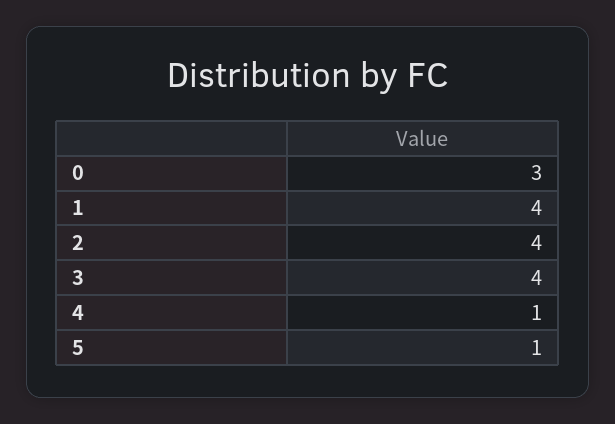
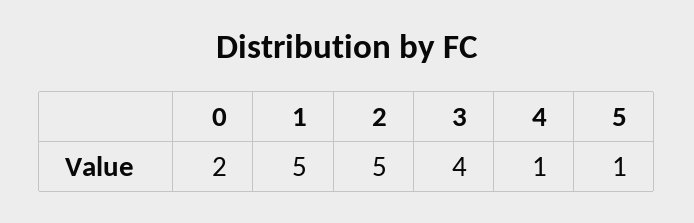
  {
-   "0": 3,
+   "0": 2,
-   "1": 4,
+   "1": 5,
-   "2": 4,
+   "2": 5,
    "3": 4,
    "4": 1,
    "5": 1
  }

